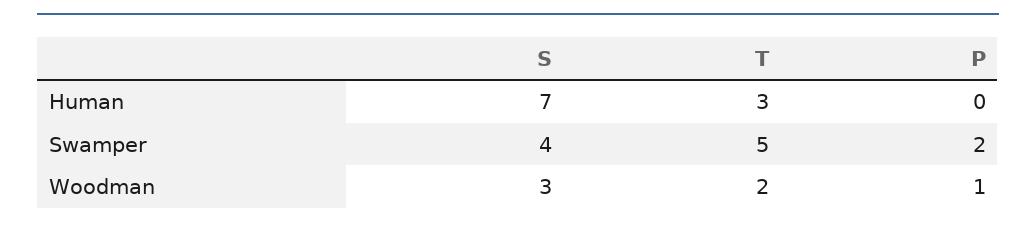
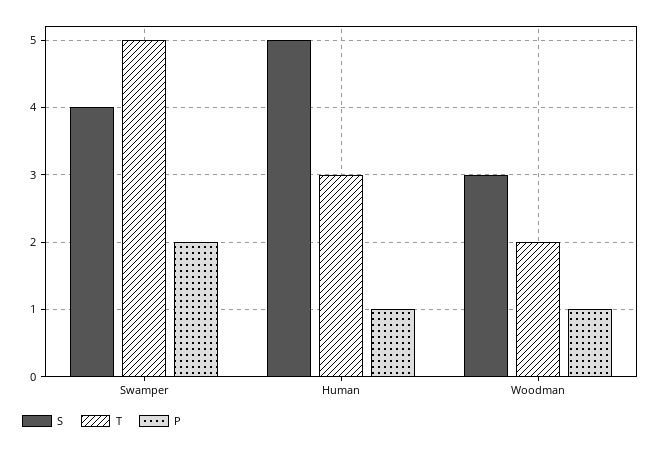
  {
    "S": {
-     "Human": 7,
+     "Human": 5,
      "Swamper": 4,
      "Woodman": 3
    },
    "T": {
      "Human": 3,
      "Swamper": 5,
      "Woodman": 2
    },
    "P": {
-     "Human": 0,
+     "Human": 1,
      "Swamper": 2,
      "Woodman": 1
    }
  }

